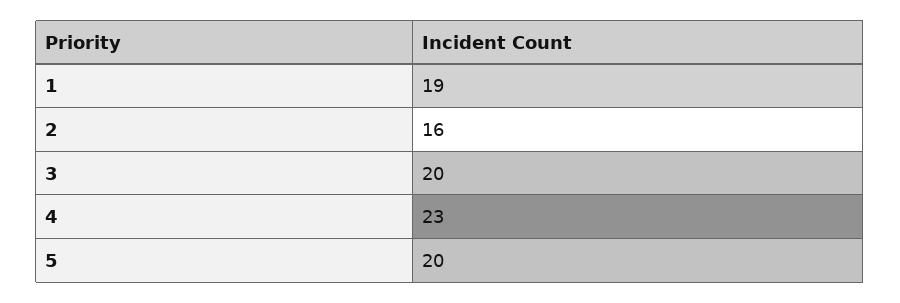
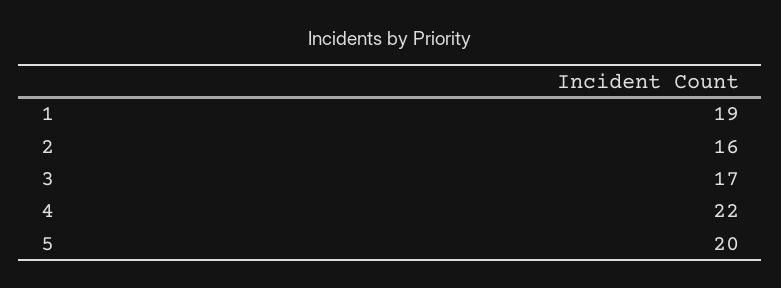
  {
    "1": 19,
    "2": 16,
-   "3": 20,
+   "3": 17,
-   "4": 23,
+   "4": 22,
    "5": 20
  }

